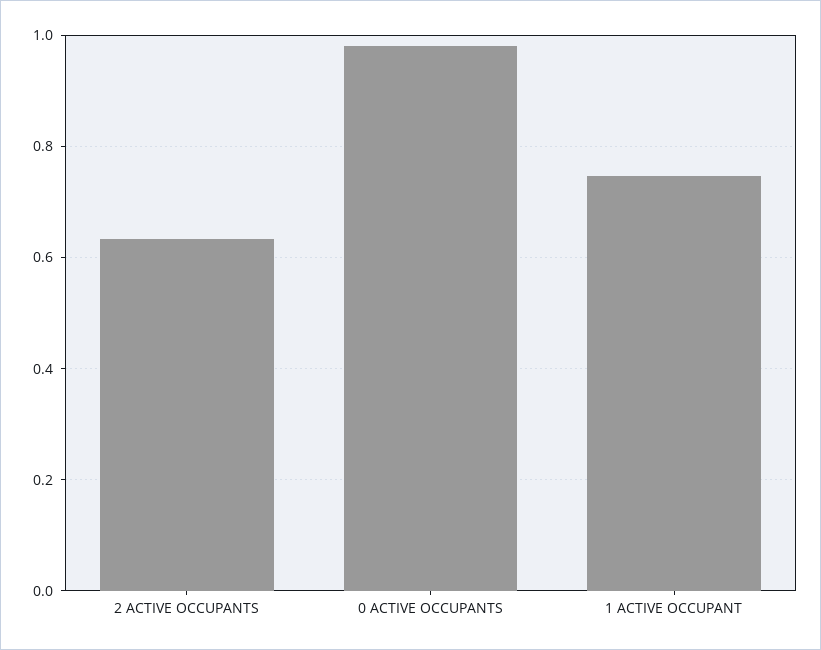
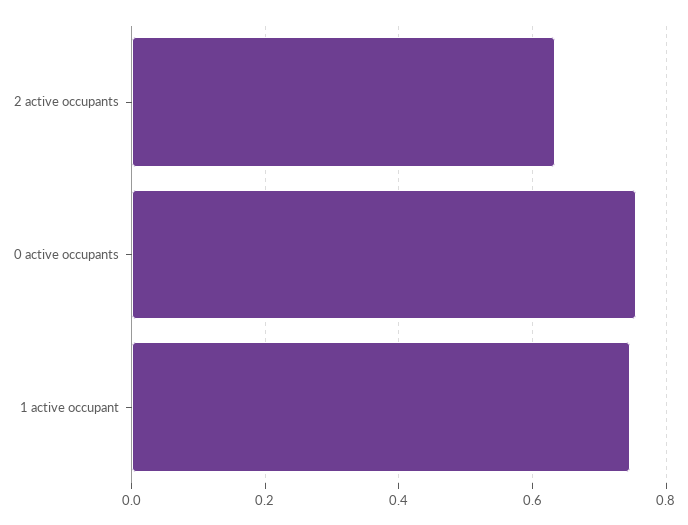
  {
    "2 ACTIVE OCCUPANTS": 0.64,
-   "0 ACTIVE OCCUPANTS": 0.98,
+   "0 ACTIVE OCCUPANTS": 0.76,
    "1 ACTIVE OCCUPANT": 0.74
  }

